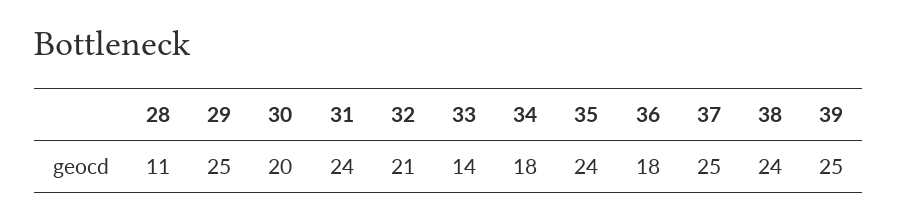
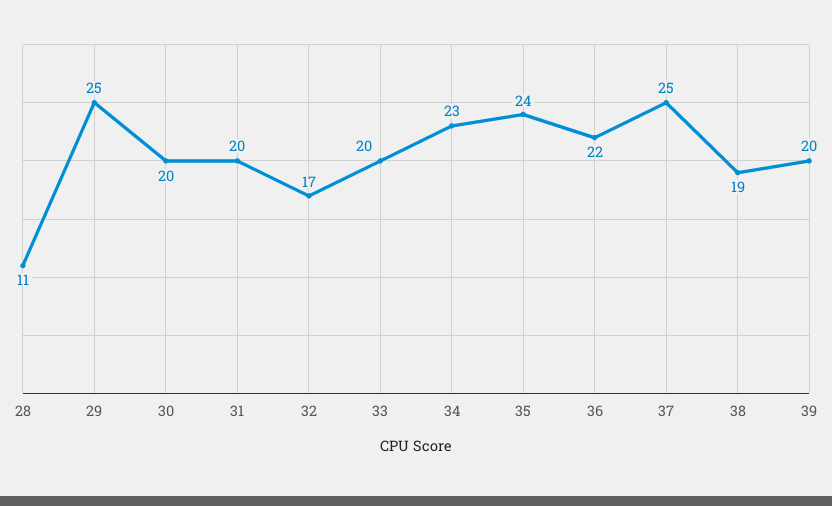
  {
    "28": 11,
    "29": 25,
    "30": 20,
-   "31": 24,
+   "31": 20,
-   "32": 21,
+   "32": 17,
-   "33": 14,
+   "33": 20,
-   "34": 18,
+   "34": 23,
    "35": 24,
-   "36": 18,
+   "36": 22,
    "37": 25,
-   "38": 24,
+   "38": 19,
-   "39": 25
+   "39": 20
  }

